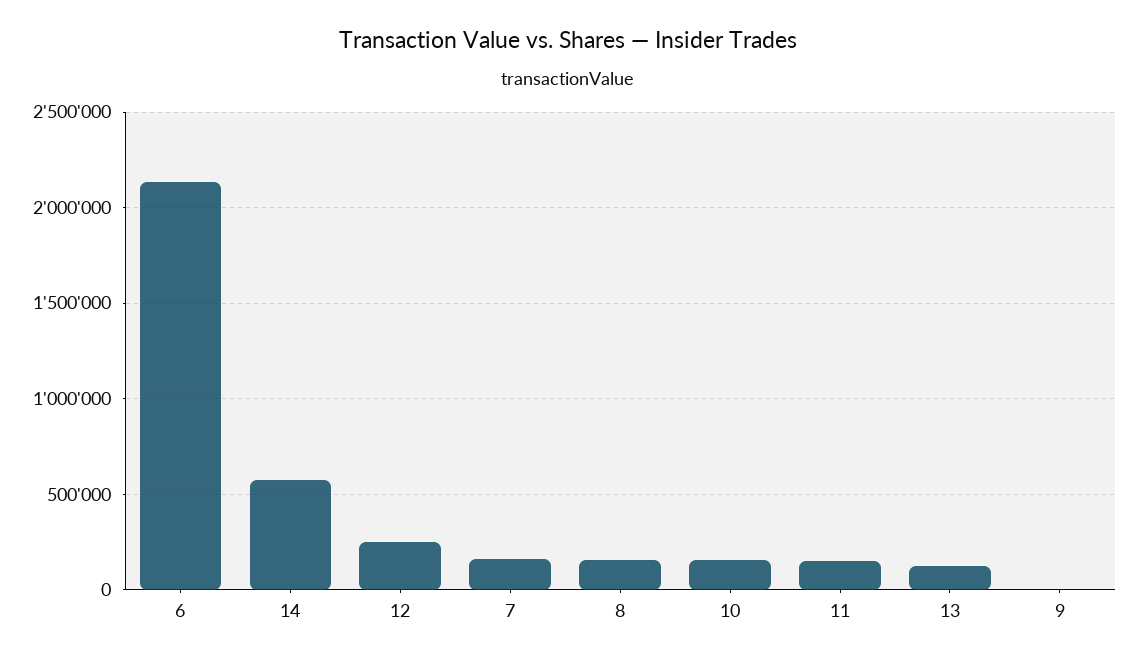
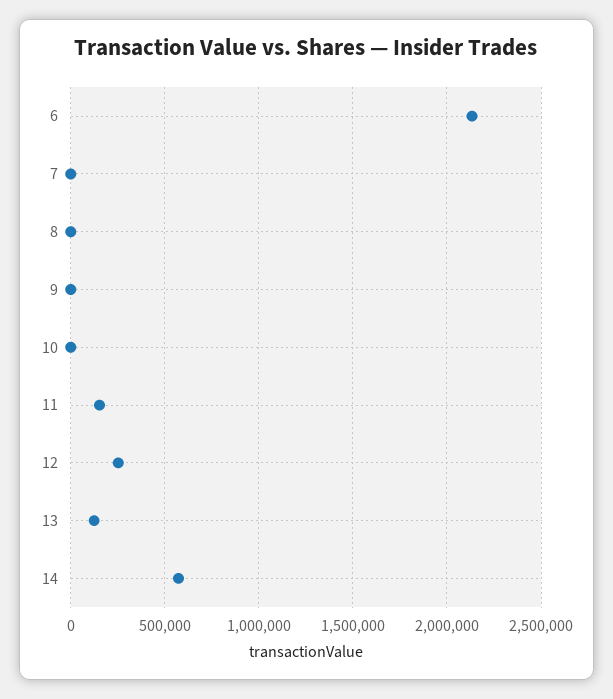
  {
    "6": 2150000,
    "14": 550000,
    "12": 250000,
-   "7": 150000,
+   "7": 0,
-   "8": 150000,
+   "8": 0,
-   "10": 150000,
+   "10": 0,
    "11": 150000,
    "13": 100000,
    "9": 0
  }

